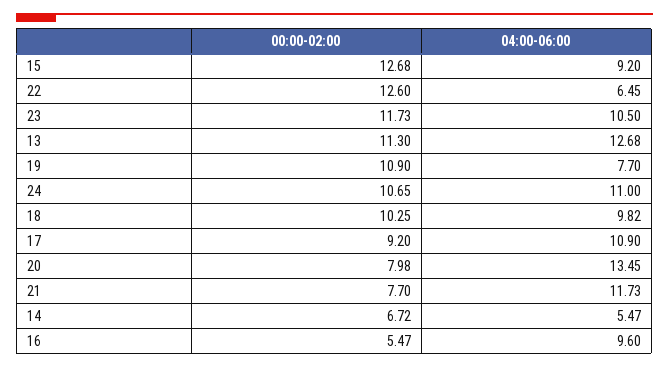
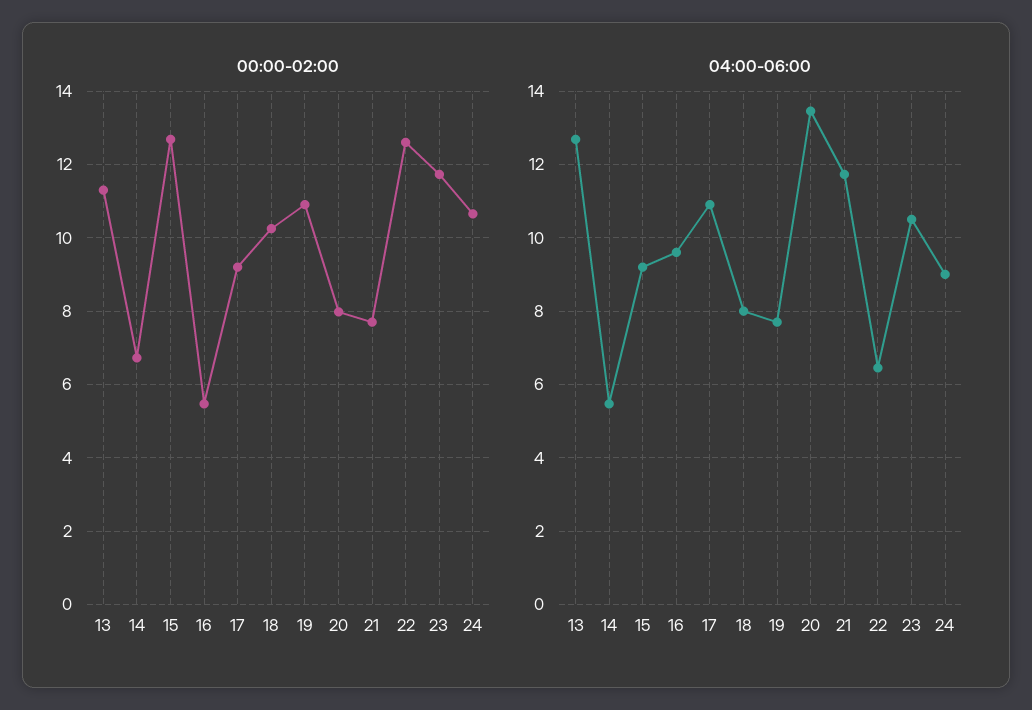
  {
    "00:00-02:00": {
      "15": 12.68,
      "22": 12.6,
      "23": 11.73,
      "13": 11.3,
      "19": 10.9,
      "24": 10.65,
      "18": 10.25,
      "17": 9.2,
      "20": 7.98,
      "21": 7.7,
      "14": 6.72,
      "16": 5.47
    },
    "04:00-06:00": {
      "15": 9.2,
      "22": 6.45,
      "23": 10.5,
      "13": 12.68,
      "19": 7.7,
-     "24": 11,
+     "24": 9,
-     "18": 9.82,
+     "18": 8,
      "17": 10.9,
      "20": 13.45,
      "21": 11.73,
      "14": 5.47,
      "16": 9.6
    }
  }

